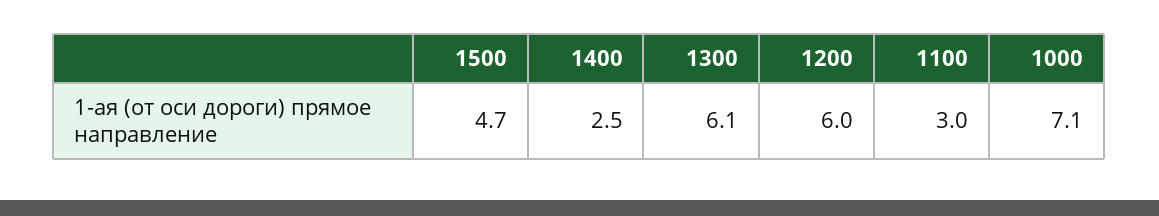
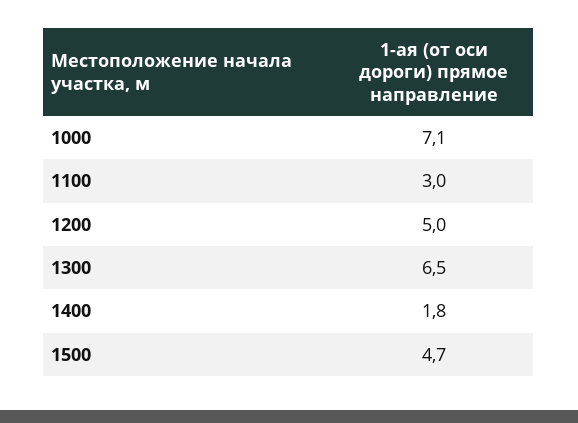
  {
    "1500": 4.7,
-   "1400": 2.5,
+   "1400": 1.8,
-   "1300": 6.1,
+   "1300": 6.5,
-   "1200": 6,
+   "1200": 5,
    "1100": 3,
    "1000": 7.1
  }

